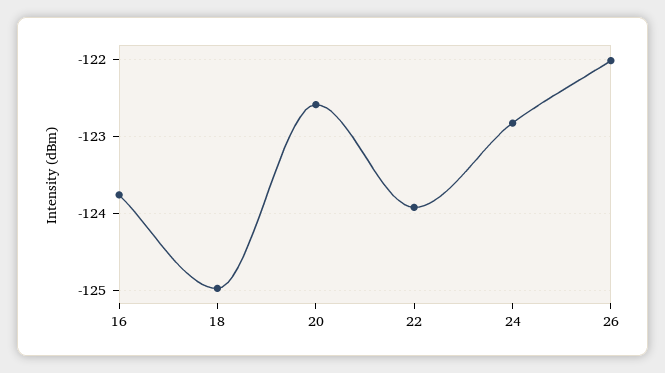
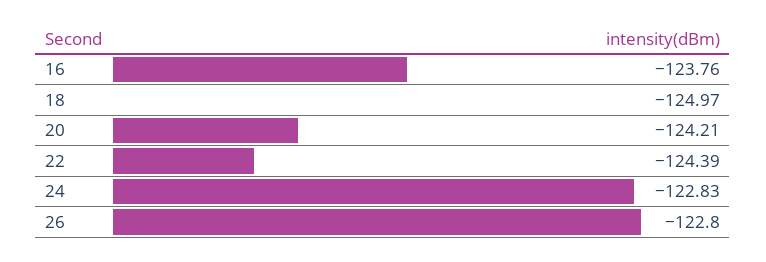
  {
    "16": -123.76,
    "18": -124.97,
-   "20": -122.6,
+   "20": -124.21,
-   "22": -123.9,
+   "22": -124.39,
    "24": -122.83,
-   "26": -122
+   "26": -122.8
  }

